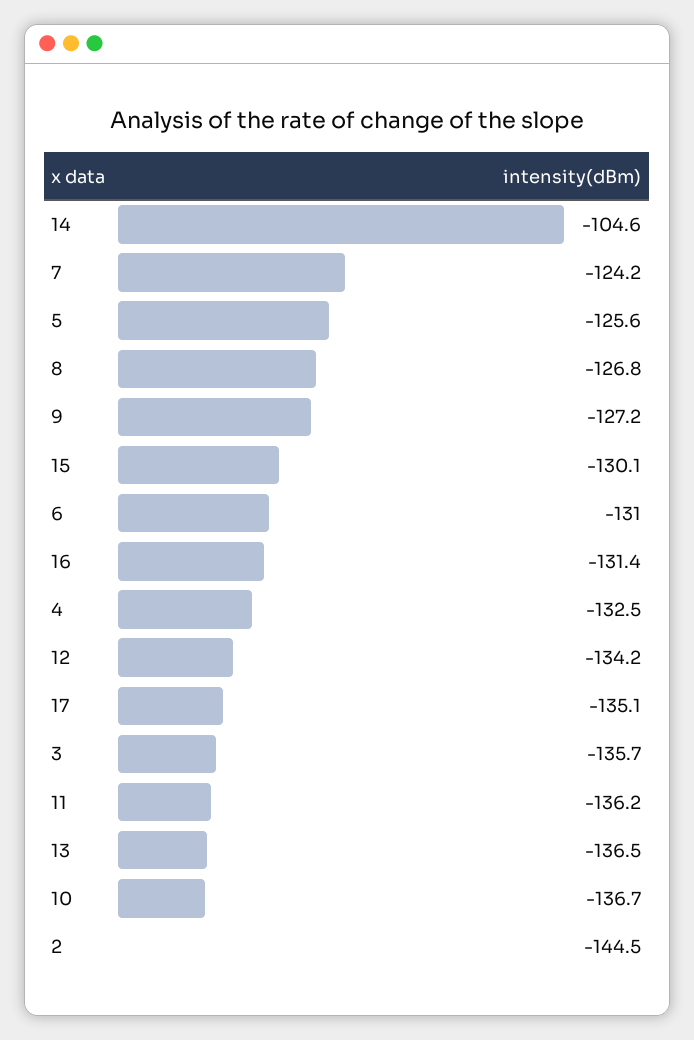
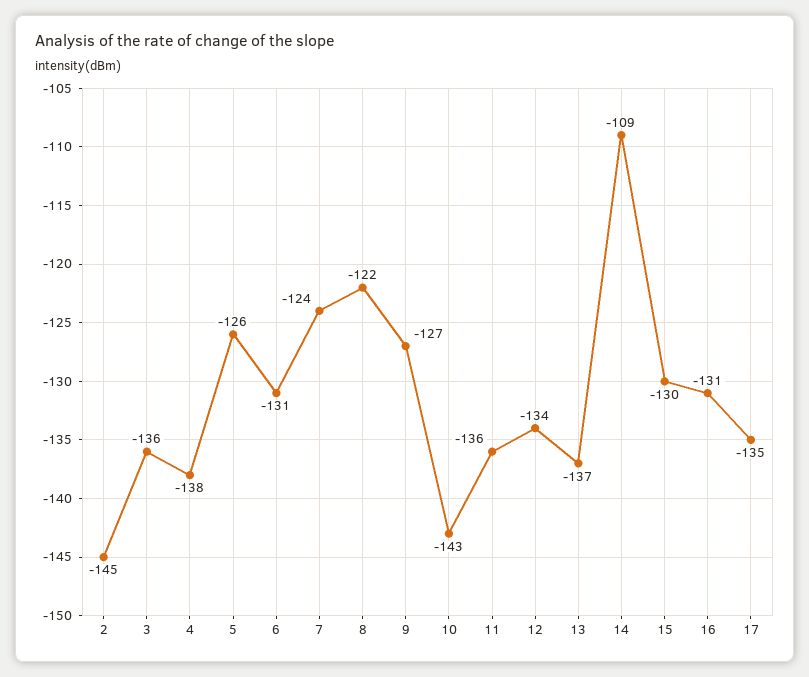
  {
-   "14": -104.6,
+   "14": -109,
    "7": -124.2,
    "5": -125.6,
-   "8": -126.8,
+   "8": -122,
    "9": -127.2,
    "15": -130.1,
    "6": -131,
    "16": -131.4,
-   "4": -132.5,
+   "4": -138,
    "12": -134.2,
    "17": -135.1,
    "3": -135.7,
    "11": -136.2,
    "13": -136.5,
-   "10": -136.7,
+   "10": -143,
    "2": -144.5
  }

